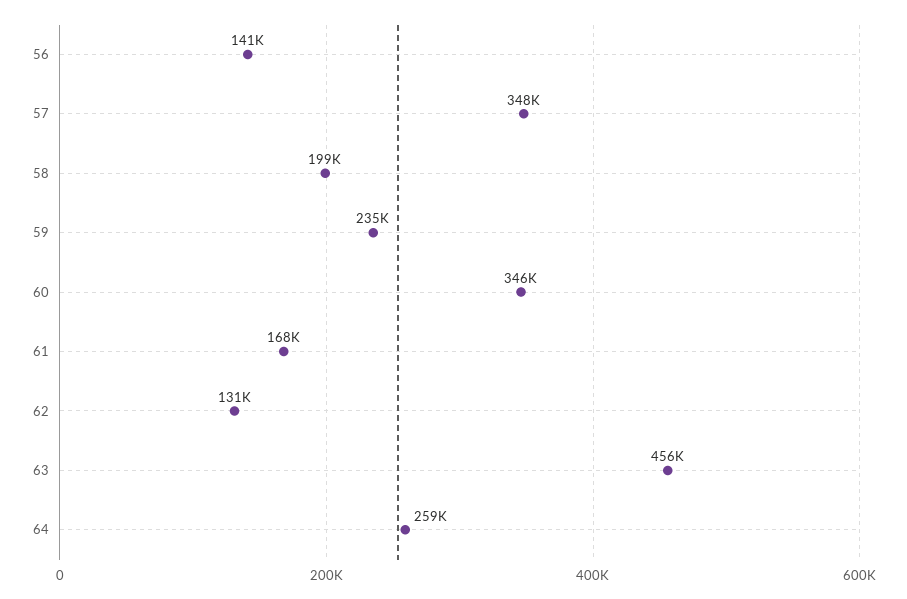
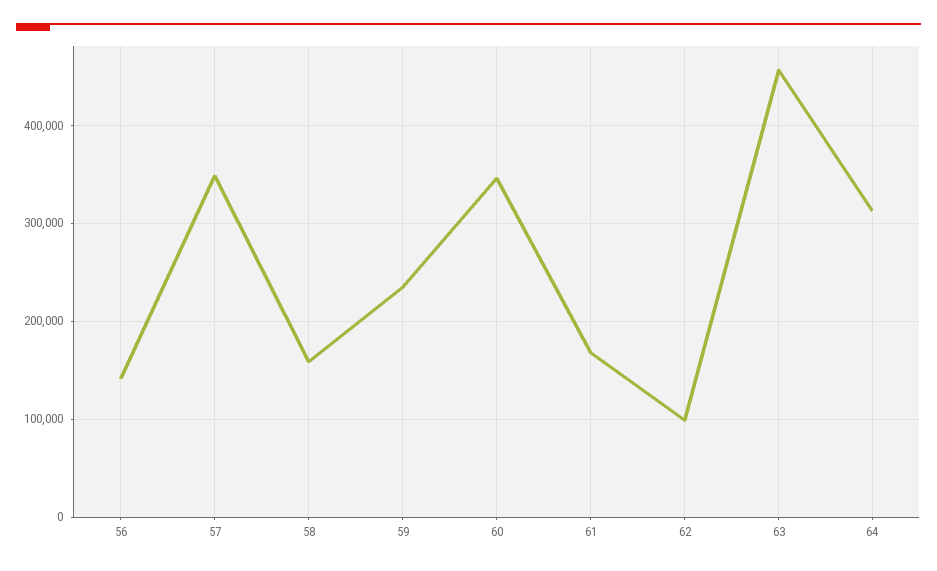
  {
    "56": 141000,
    "57": 348000,
-   "58": 199000,
+   "58": 160000,
    "59": 235000,
    "60": 346000,
    "61": 168000,
-   "62": 131000,
+   "62": 100000,
    "63": 456000,
-   "64": 259000
+   "64": 310000
  }

